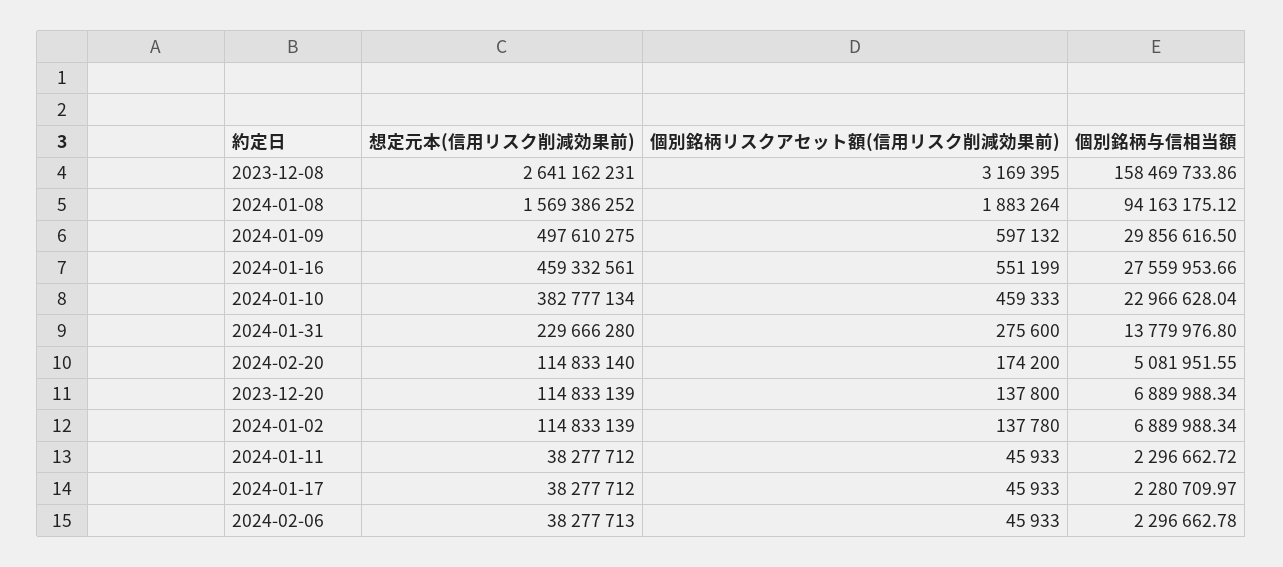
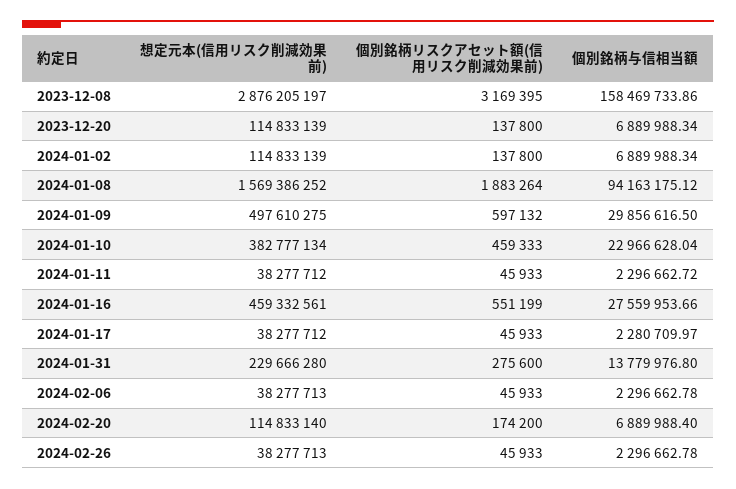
  {
    "想定元本(信用リスク削減効果前)": {
-     "2023-12-08": 2641162231,
+     "2023-12-08": 2876205197,
      "2024-01-08": 1569386252,
      "2024-01-09": 497610275,
      "2024-01-16": 459332561,
      "2024-01-10": 382777134,
      "2024-01-31": 229666280,
      "2024-02-20": 114833140,
      "2023-12-20": 114833139,
      "2024-01-02": 114833139,
      "2024-01-11": 38277712,
      "2024-01-17": 38277712,
-     "2024-02-06": 38277713
+     "2024-02-06": 38277713,
+     "2024-02-26": 38277713
    },
    "個別銘柄リスクアセット額(信用リスク削減効果前)": {
      "2023-12-08": 3169395,
      "2024-01-08": 1883264,
      "2024-01-09": 597132,
      "2024-01-16": 551199,
      "2024-01-10": 459333,
      "2024-01-31": 275600,
      "2024-02-20": 174200,
      "2023-12-20": 137800,
-     "2024-01-02": 137780,
+     "2024-01-02": 137800,
      "2024-01-11": 45933,
      "2024-01-17": 45933,
-     "2024-02-06": 45933
+     "2024-02-06": 45933,
+     "2024-02-26": 45933
    },
    "個別銘柄与信相当額": {
      "2023-12-08": 158469733.86,
      "2024-01-08": 94163175.12,
      "2024-01-09": 29856616.5,
      "2024-01-16": 27559953.66,
      "2024-01-10": 22966628.04,
      "2024-01-31": 13779976.8,
-     "2024-02-20": 5081951.55,
+     "2024-02-20": 6889988.4,
      "2023-12-20": 6889988.34,
      "2024-01-02": 6889988.34,
      "2024-01-11": 2296662.72,
      "2024-01-17": 2280709.97,
-     "2024-02-06": 2296662.78
+     "2024-02-06": 2296662.78,
+     "2024-02-26": 2296662.78
    }
  }

